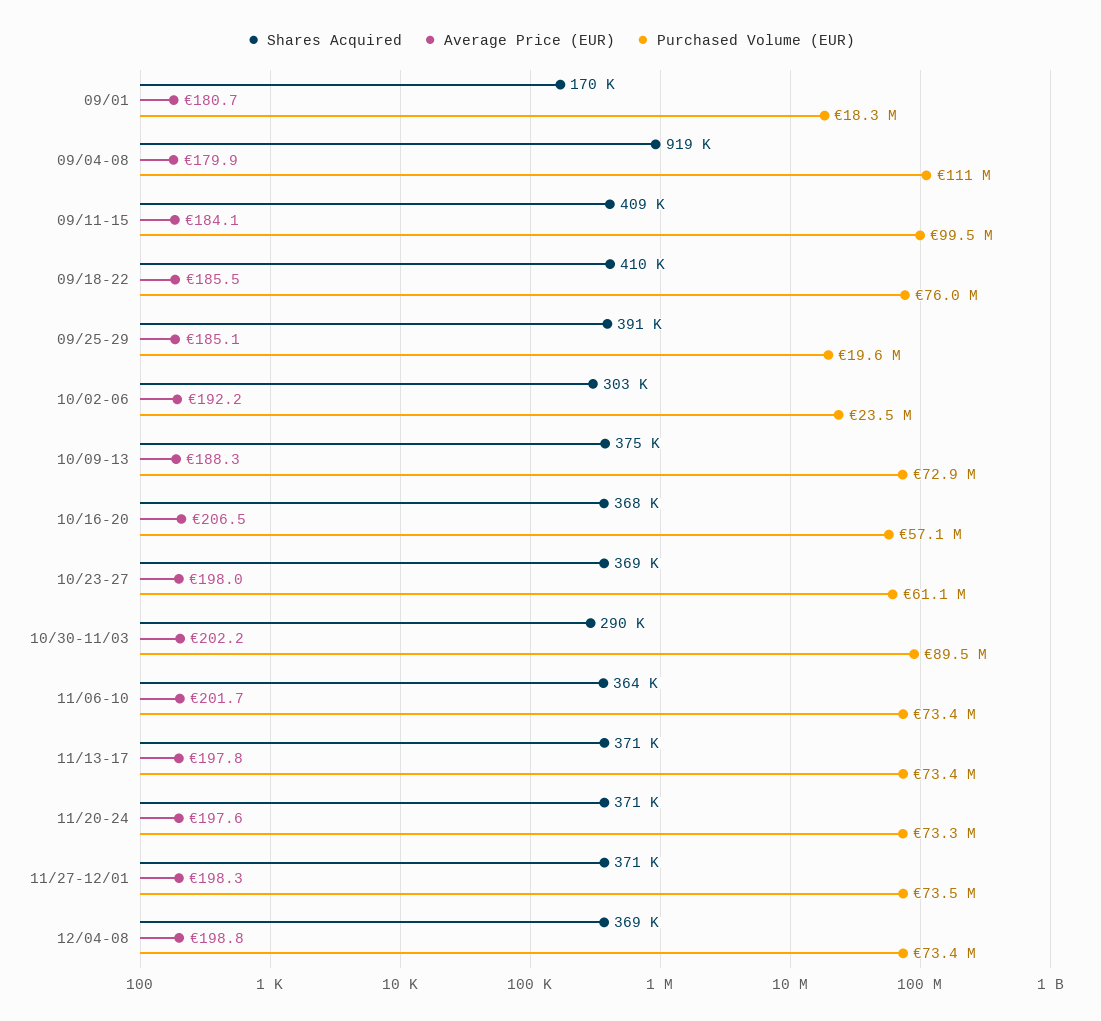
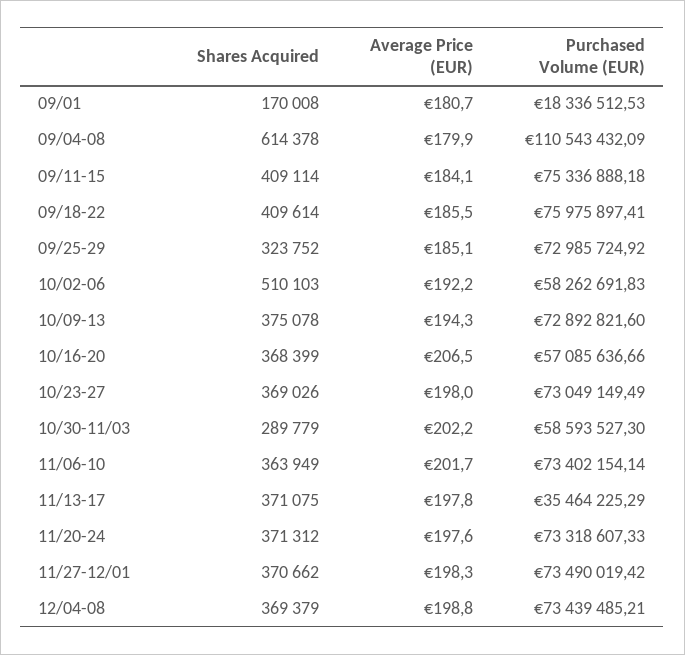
  {
    "Shares Acquired": {
      "09/01": 170008,
-     "09/04-08": 919000,
+     "09/04-08": 614378,
      "09/11-15": 409114,
      "09/18-22": 409614,
-     "09/25-29": 391000,
+     "09/25-29": 323752,
-     "10/02-06": 303000,
+     "10/02-06": 510103,
      "10/09-13": 375078,
      "10/16-20": 368399,
      "10/23-27": 369026,
      "10/30-11/03": 289779,
      "11/06-10": 363949,
      "11/13-17": 371075,
      "11/20-24": 371312,
      "11/27-12/01": 370662,
      "12/04-08": 369379
    },
    "Average Price (EUR)": {
      "09/01": 180.7,
      "09/04-08": 179.9,
      "09/11-15": 184.1,
      "09/18-22": 185.5,
      "09/25-29": 185.1,
      "10/02-06": 192.2,
-     "10/09-13": 188.3,
+     "10/09-13": 194.3,
      "10/16-20": 206.5,
      "10/23-27": 198,
      "10/30-11/03": 202.2,
      "11/06-10": 201.7,
      "11/13-17": 197.8,
      "11/20-24": 197.6,
      "11/27-12/01": 198.3,
      "12/04-08": 198.8
    },
    "Purchased Volume (EUR)": {
      "09/01": 18336512.53,
      "09/04-08": 110543432.09,
-     "09/11-15": 99500000,
+     "09/11-15": 75336888.18,
      "09/18-22": 75975897.41,
-     "09/25-29": 19600000,
+     "09/25-29": 72985724.92,
-     "10/02-06": 23500000,
+     "10/02-06": 58262691.83,
      "10/09-13": 72892821.6,
      "10/16-20": 57085636.66,
-     "10/23-27": 61100000,
+     "10/23-27": 73049149.49,
-     "10/30-11/03": 89500000,
+     "10/30-11/03": 58593527.3,
      "11/06-10": 73402154.14,
-     "11/13-17": 73400000,
+     "11/13-17": 35464225.29,
      "11/20-24": 73318607.33,
      "11/27-12/01": 73490019.42,
      "12/04-08": 73439485.21
    }
  }

